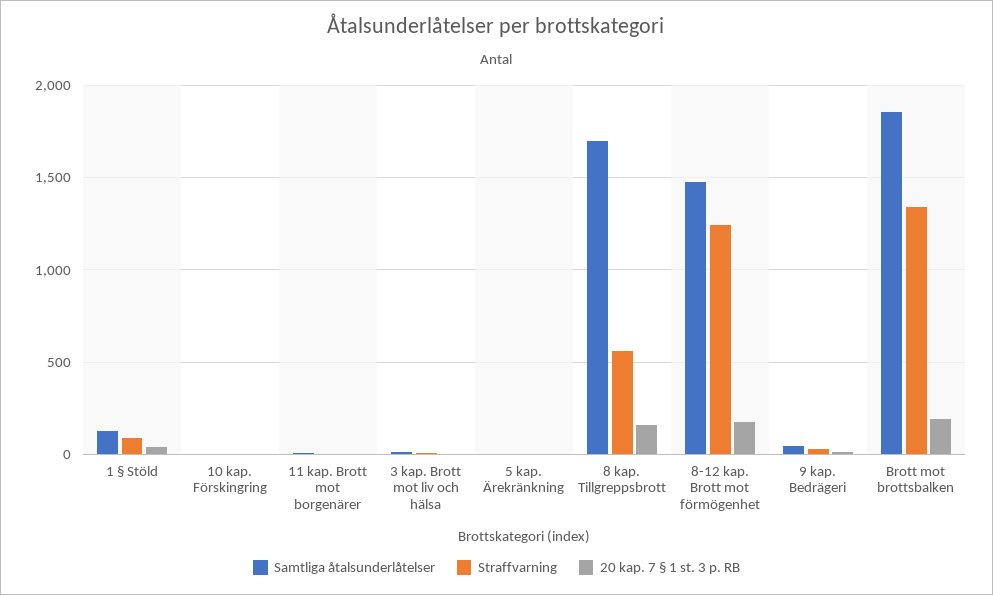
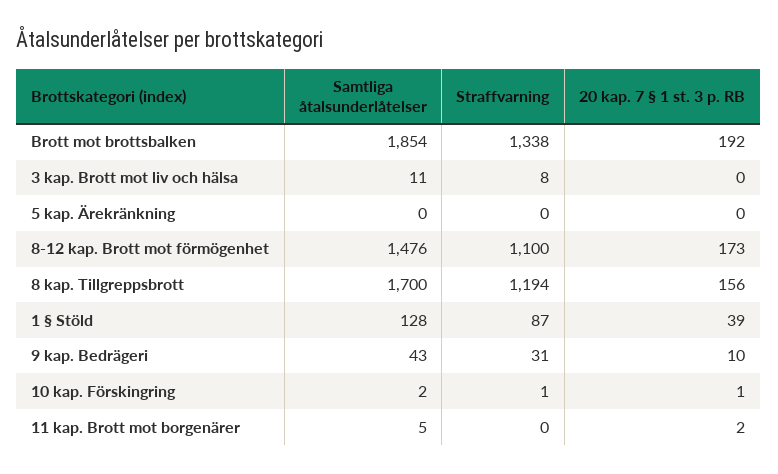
  {
    "Samtliga åtalsunderlåtelser": {
      "1 § Stöld": 128,
      "10 kap. Förskingring": 2,
      "11 kap. Brott mot borgenärer": 5,
      "3 kap. Brott mot liv och hälsa": 11,
      "5 kap. Ärekränkning": 0,
      "8 kap. Tillgreppsbrott": 1700,
      "8-12 kap. Brott mot förmögenhet": 1476,
      "9 kap. Bedrägeri": 43,
      "Brott mot brottsbalken": 1854
    },
    "Straffvarning": {
      "1 § Stöld": 87,
      "10 kap. Förskingring": 1,
      "11 kap. Brott mot borgenärer": 0,
      "3 kap. Brott mot liv och hälsa": 8,
      "5 kap. Ärekränkning": 0,
-     "8 kap. Tillgreppsbrott": 550,
+     "8 kap. Tillgreppsbrott": 1194,
-     "8-12 kap. Brott mot förmögenhet": 1250,
+     "8-12 kap. Brott mot förmögenhet": 1100,
      "9 kap. Bedrägeri": 31,
      "Brott mot brottsbalken": 1338
    },
    "20 kap. 7 § 1 st. 3 p. RB": {
      "1 § Stöld": 39,
      "10 kap. Förskingring": 1,
      "11 kap. Brott mot borgenärer": 2,
      "3 kap. Brott mot liv och hälsa": 0,
      "5 kap. Ärekränkning": 0,
      "8 kap. Tillgreppsbrott": 156,
      "8-12 kap. Brott mot förmögenhet": 173,
      "9 kap. Bedrägeri": 10,
      "Brott mot brottsbalken": 192
    }
  }

